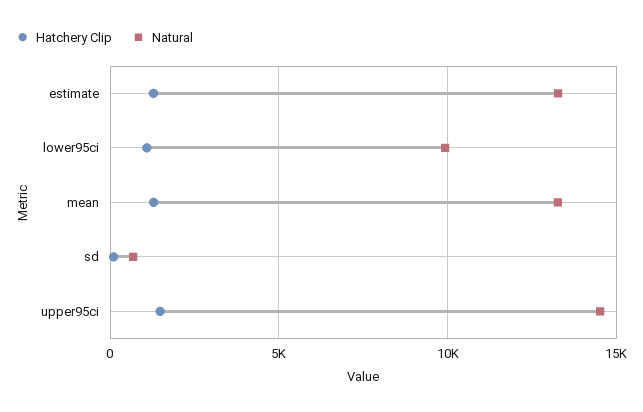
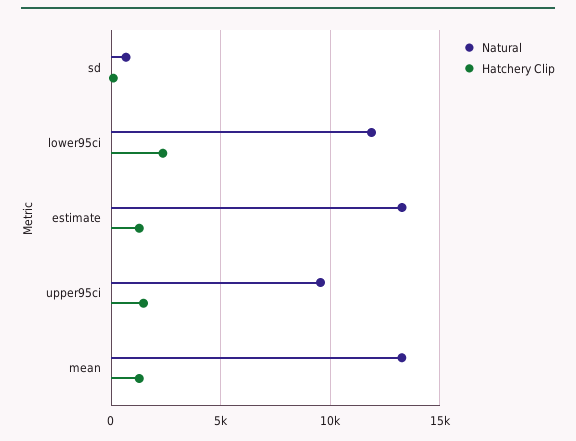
  {
    "Hatchery Clip": {
      "estimate": 1500,
-     "lower95ci": 1000,
+     "lower95ci": 2500,
      "mean": 1500,
      "sd": 0,
      "upper95ci": 1500
    },
    "Natural": {
      "estimate": 13500,
-     "lower95ci": 10000,
+     "lower95ci": 12000,
      "mean": 13500,
      "sd": 500,
-     "upper95ci": 14500
+     "upper95ci": 9500
    }
  }

